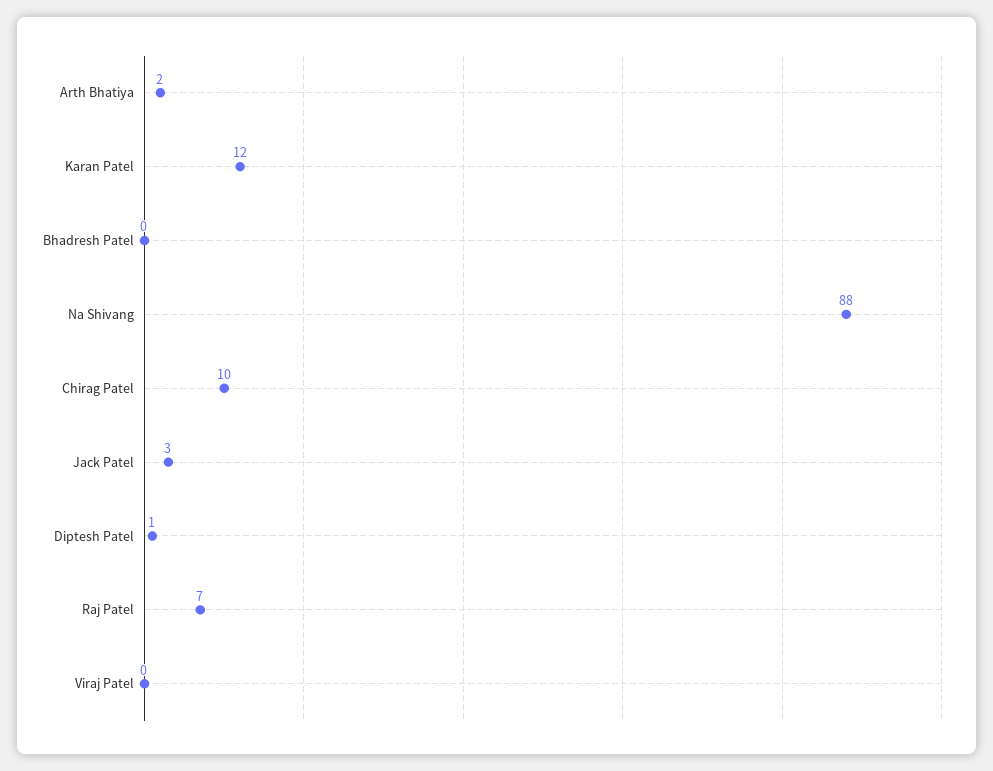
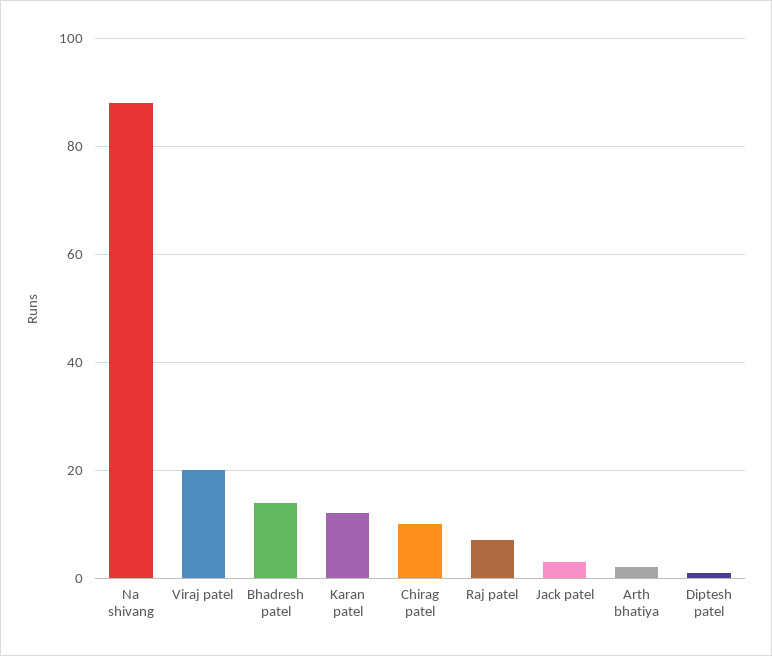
  {
    "Arth Bhatiya": 2,
    "Karan Patel": 12,
-   "Bhadresh Patel": 0,
+   "Bhadresh Patel": 15,
    "Na Shivang": 88,
    "Chirag Patel": 10,
    "Jack Patel": 3,
    "Diptesh Patel": 1,
    "Raj Patel": 7,
-   "Viraj Patel": 0
+   "Viraj Patel": 20
  }

